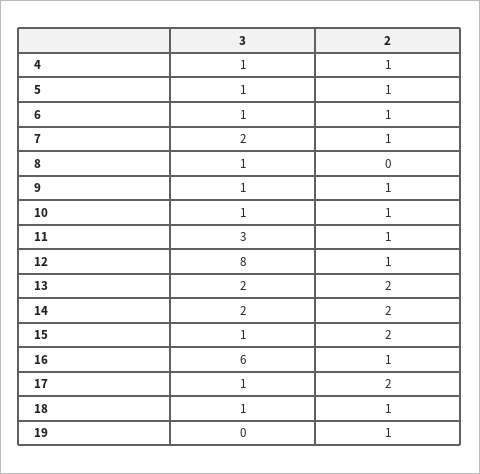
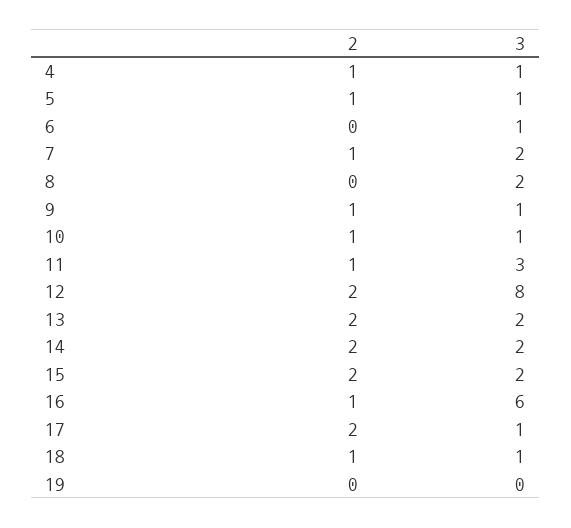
  {
    "3": {
      "4": 1,
      "5": 1,
      "6": 1,
      "7": 2,
-     "8": 1,
+     "8": 2,
      "9": 1,
      "10": 1,
      "11": 3,
      "12": 8,
      "13": 2,
      "14": 2,
-     "15": 1,
+     "15": 2,
      "16": 6,
      "17": 1,
      "18": 1,
      "19": 0
    },
    "2": {
      "4": 1,
      "5": 1,
-     "6": 1,
+     "6": 0,
      "7": 1,
      "8": 0,
      "9": 1,
      "10": 1,
      "11": 1,
-     "12": 1,
+     "12": 2,
      "13": 2,
      "14": 2,
      "15": 2,
      "16": 1,
      "17": 2,
      "18": 1,
-     "19": 1
+     "19": 0
    }
  }

